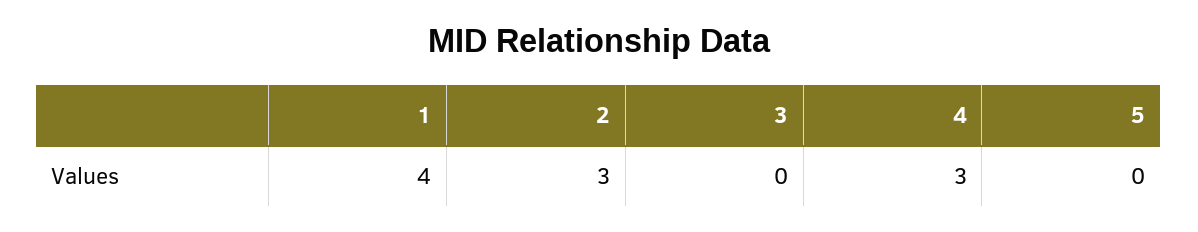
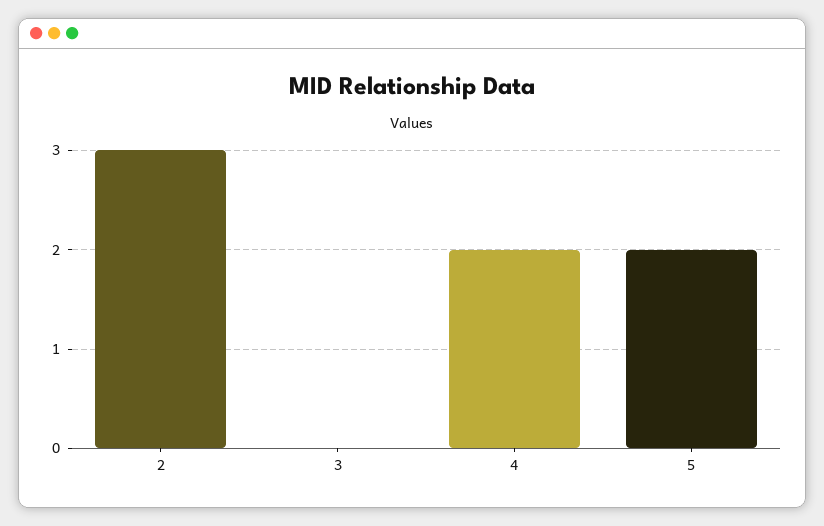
  {
-   "1": 4,
    "2": 3,
    "3": 0,
-   "4": 3,
+   "4": 2,
-   "5": 0
+   "5": 2
  }

